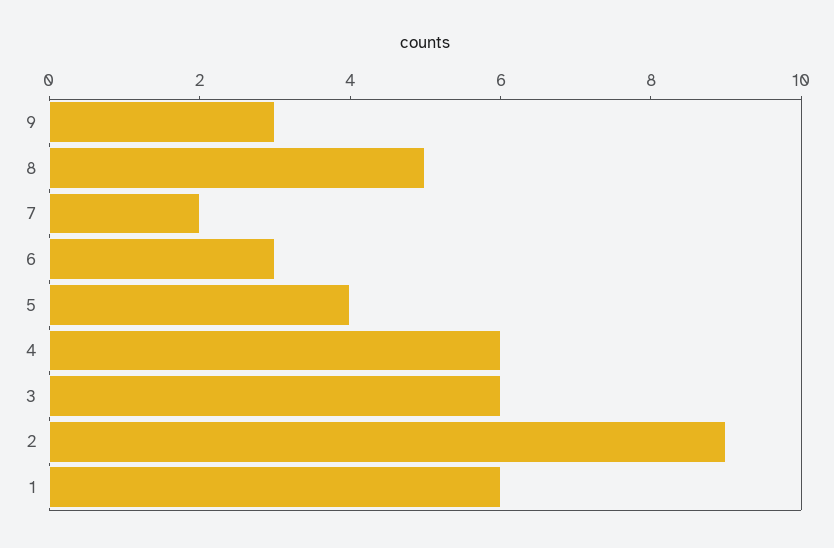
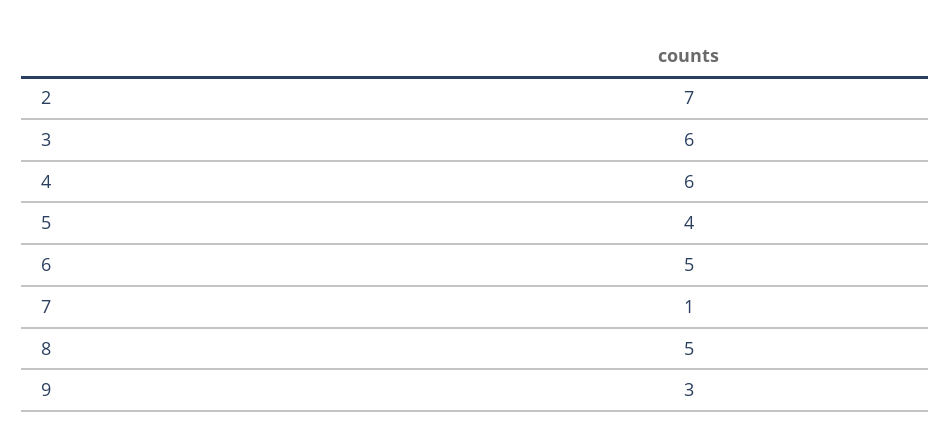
  {
    "9": 3,
    "8": 5,
-   "7": 2,
+   "7": 1,
-   "6": 3,
+   "6": 5,
    "5": 4,
    "4": 6,
    "3": 6,
-   "2": 9,
+   "2": 7
-   "1": 6
  }

